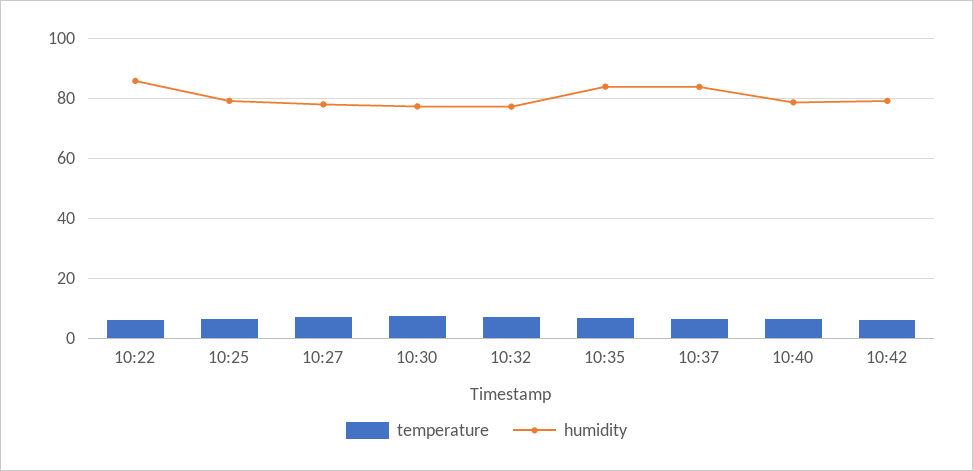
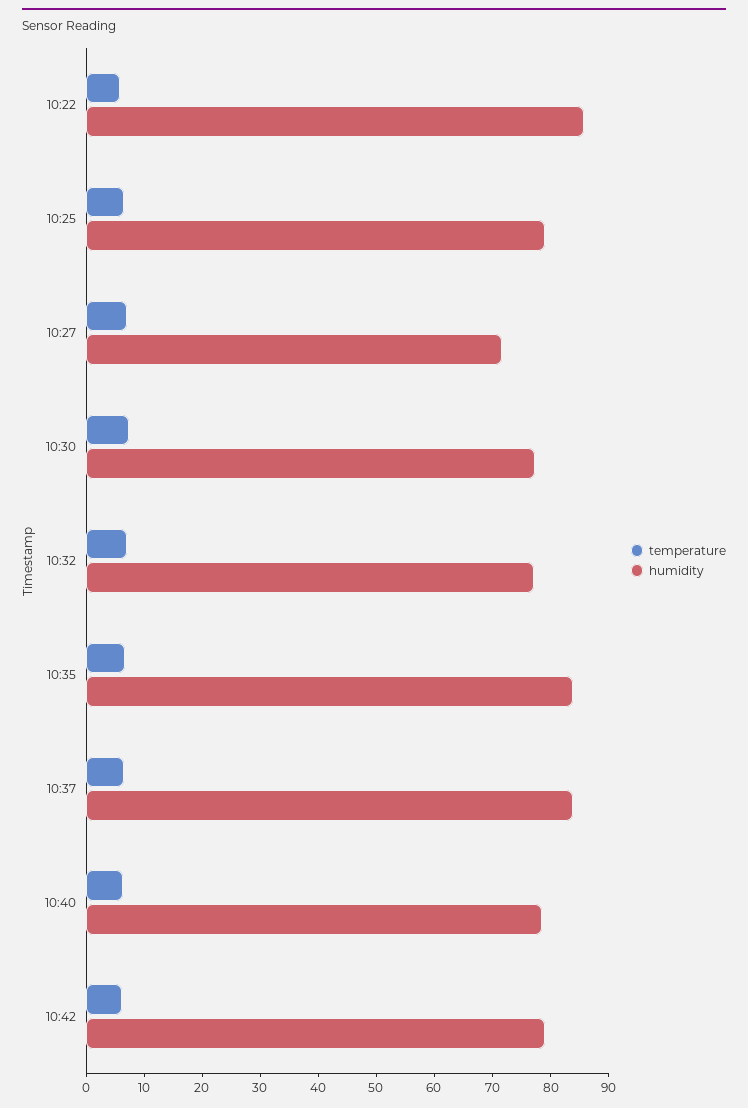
  {
    "temperature": {
      "10:22": 6,
      "10:25": 6,
      "10:27": 8,
      "10:30": 8,
      "10:32": 8,
      "10:35": 6,
      "10:37": 6,
      "10:40": 6,
      "10:42": 6
    },
    "humidity": {
      "10:22": 86,
      "10:25": 80,
-     "10:27": 77.5,
+     "10:27": 72,
      "10:30": 78,
      "10:32": 78,
      "10:35": 84,
      "10:37": 84,
      "10:40": 78,
      "10:42": 80
    }
  }

